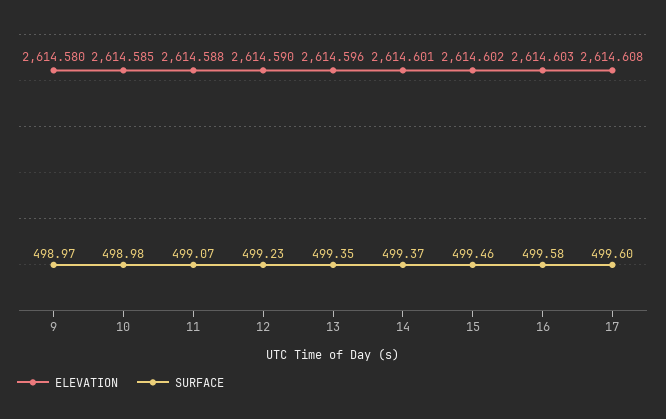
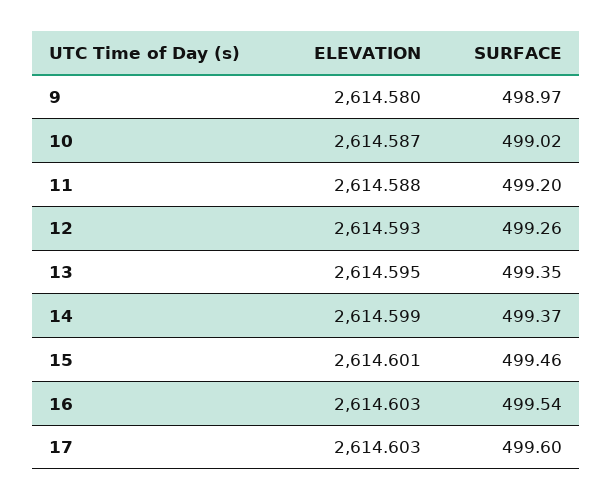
  {
    "ELEVATION": {
      "9": 2614.58,
-     "10": 2614.585,
+     "10": 2614.587,
      "11": 2614.588,
-     "12": 2614.59,
+     "12": 2614.593,
-     "13": 2614.596,
+     "13": 2614.595,
-     "14": 2614.601,
+     "14": 2614.599,
-     "15": 2614.602,
+     "15": 2614.601,
      "16": 2614.603,
-     "17": 2614.608
+     "17": 2614.603
    },
    "SURFACE": {
      "9": 498.97,
-     "10": 498.98,
+     "10": 499.02,
-     "11": 499.07,
+     "11": 499.2,
-     "12": 499.23,
+     "12": 499.26,
      "13": 499.35,
      "14": 499.37,
      "15": 499.46,
-     "16": 499.58,
+     "16": 499.54,
      "17": 499.6
    }
  }

